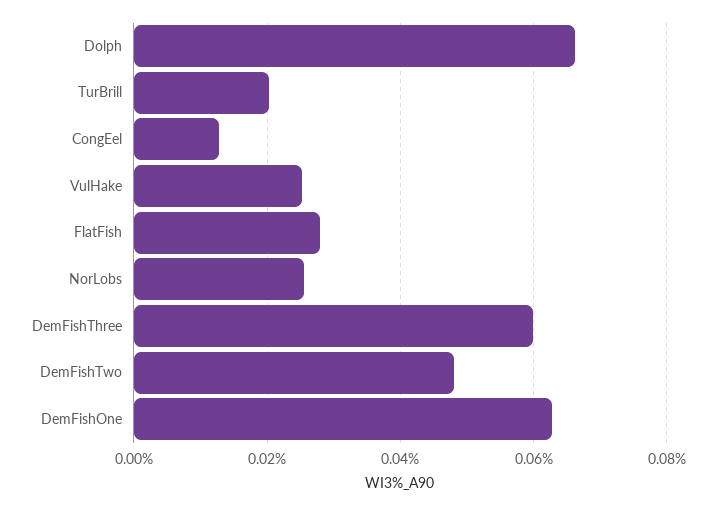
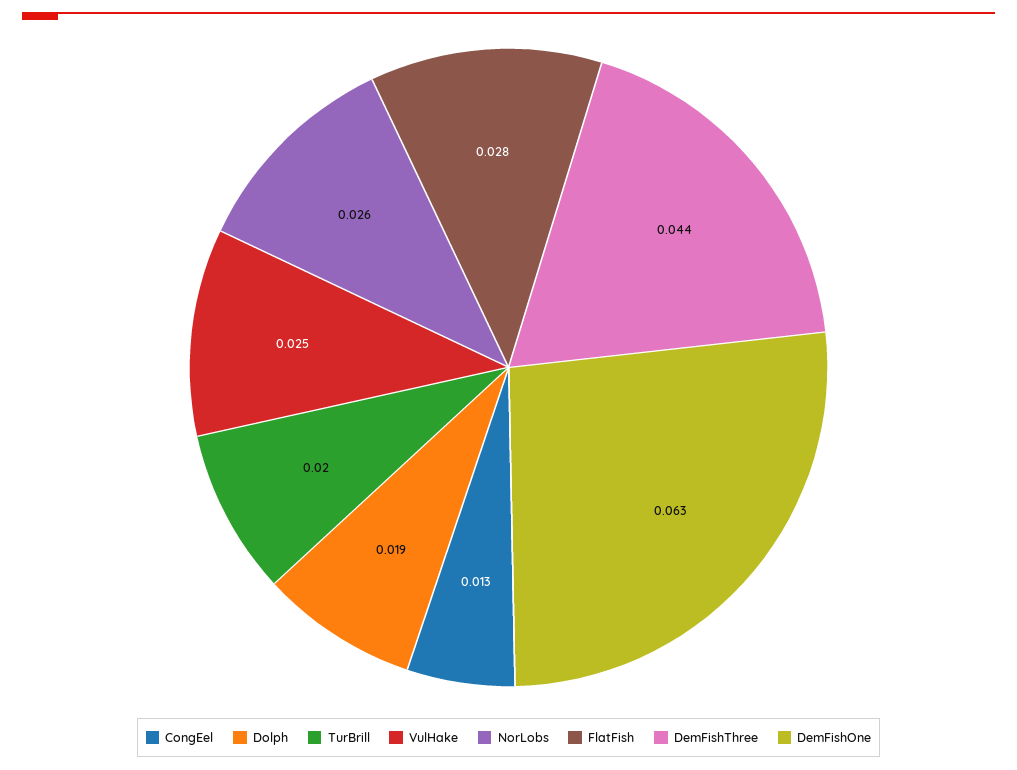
  {
-   "Dolph": 0.066,
+   "Dolph": 0.019,
    "TurBrill": 0.02,
    "CongEel": 0.013,
    "VulHake": 0.025,
    "FlatFish": 0.028,
    "NorLobs": 0.026,
-   "DemFishThree": 0.06,
+   "DemFishThree": 0.044,
-   "DemFishTwo": 0.048,
    "DemFishOne": 0.063
  }

